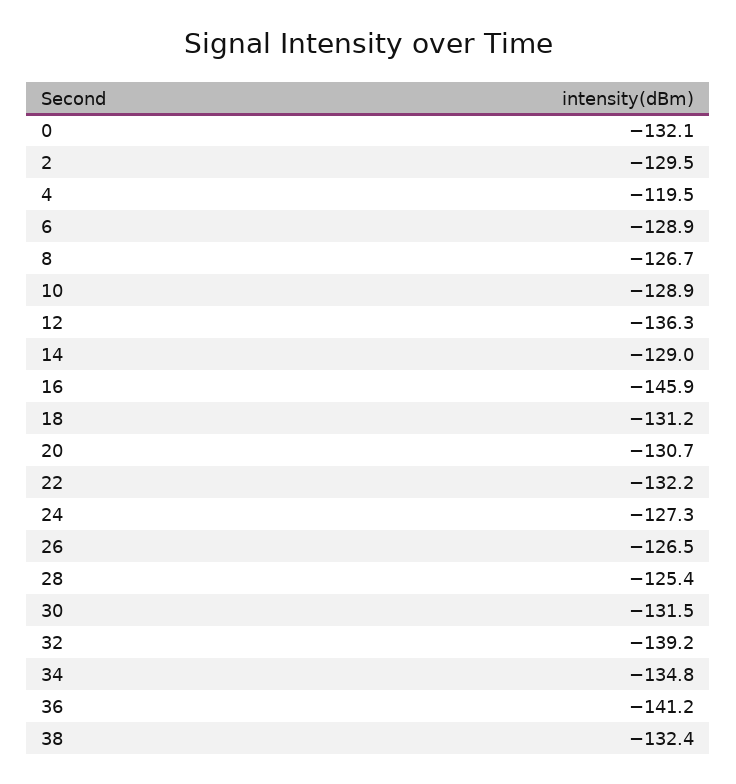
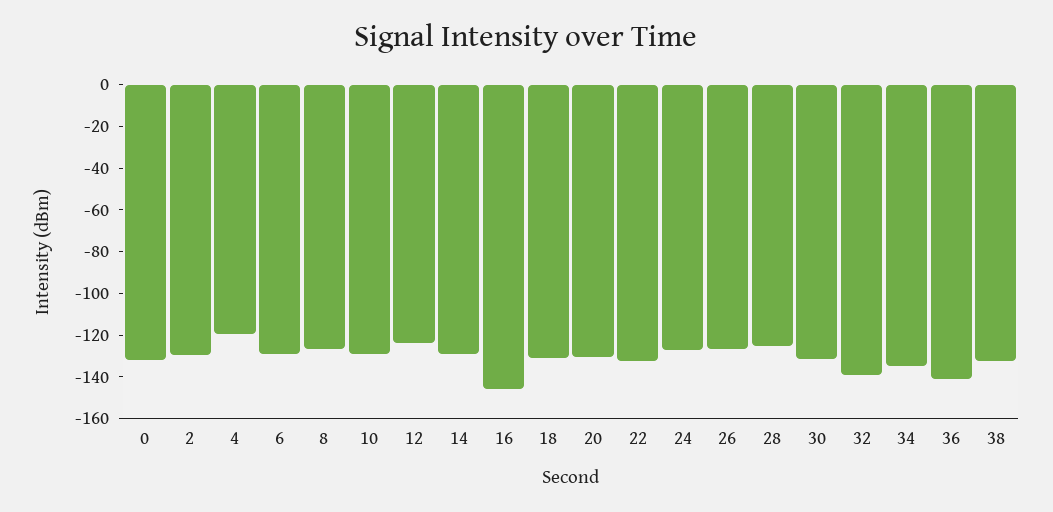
  {
    "0": -132.1,
    "2": -129.5,
    "4": -119.5,
    "6": -128.9,
    "8": -126.7,
    "10": -128.9,
-   "12": -136.3,
+   "12": -125,
    "14": -129,
    "16": -145.9,
    "18": -131.2,
    "20": -130.7,
    "22": -132.2,
    "24": -127.3,
    "26": -126.5,
    "28": -125.4,
    "30": -131.5,
    "32": -139.2,
    "34": -134.8,
    "36": -141.2,
    "38": -132.4
  }

